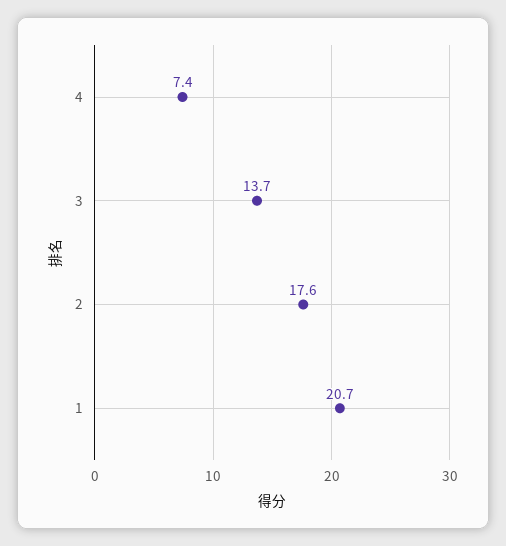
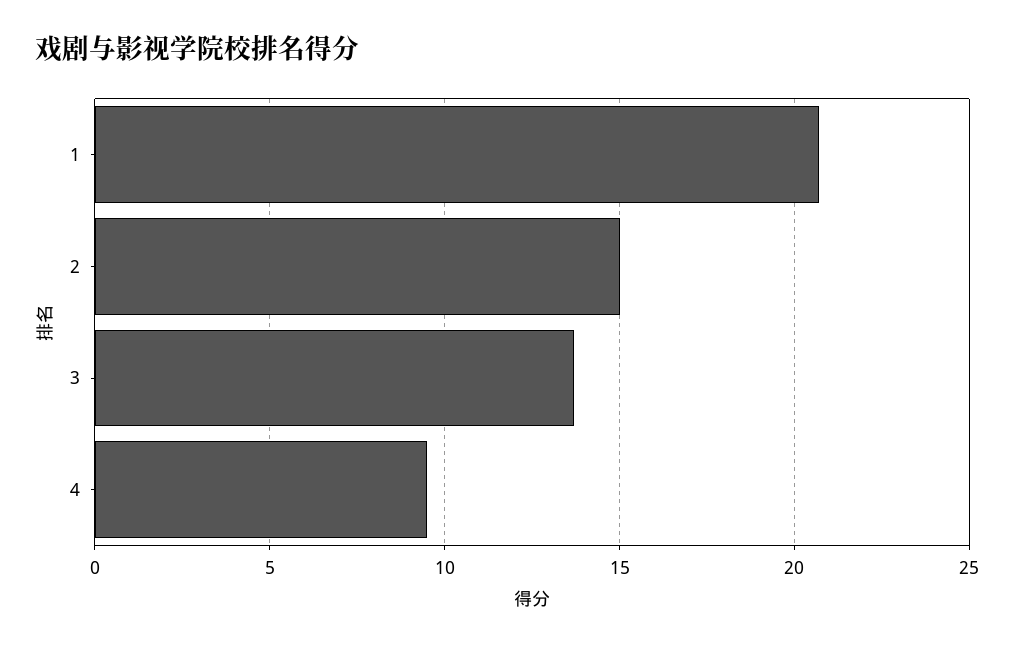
  {
-   "4": 7.4,
+   "4": 9.5,
    "3": 13.7,
-   "2": 17.6,
+   "2": 15,
    "1": 20.7
  }

